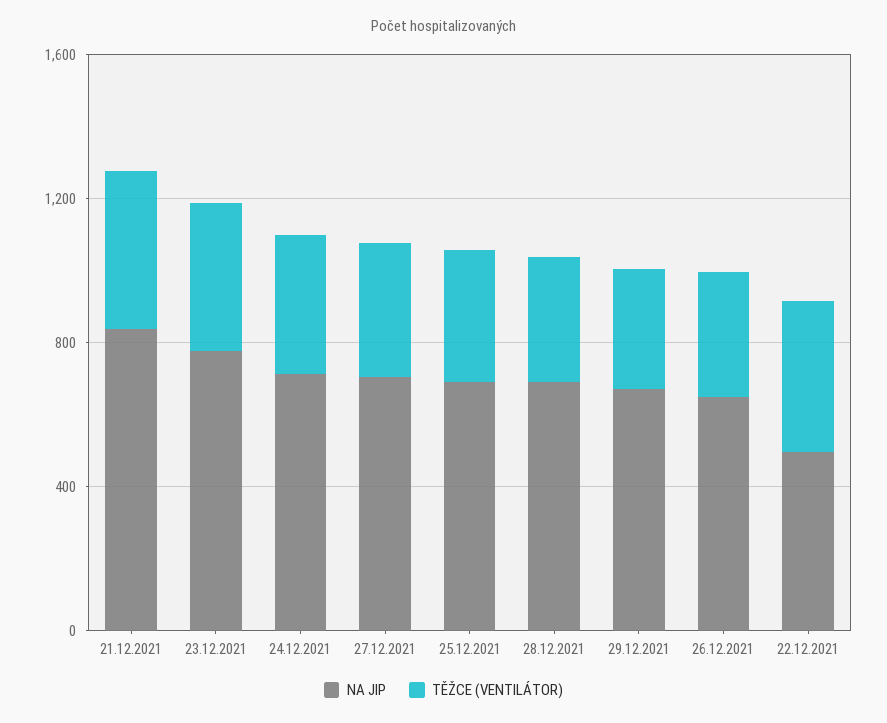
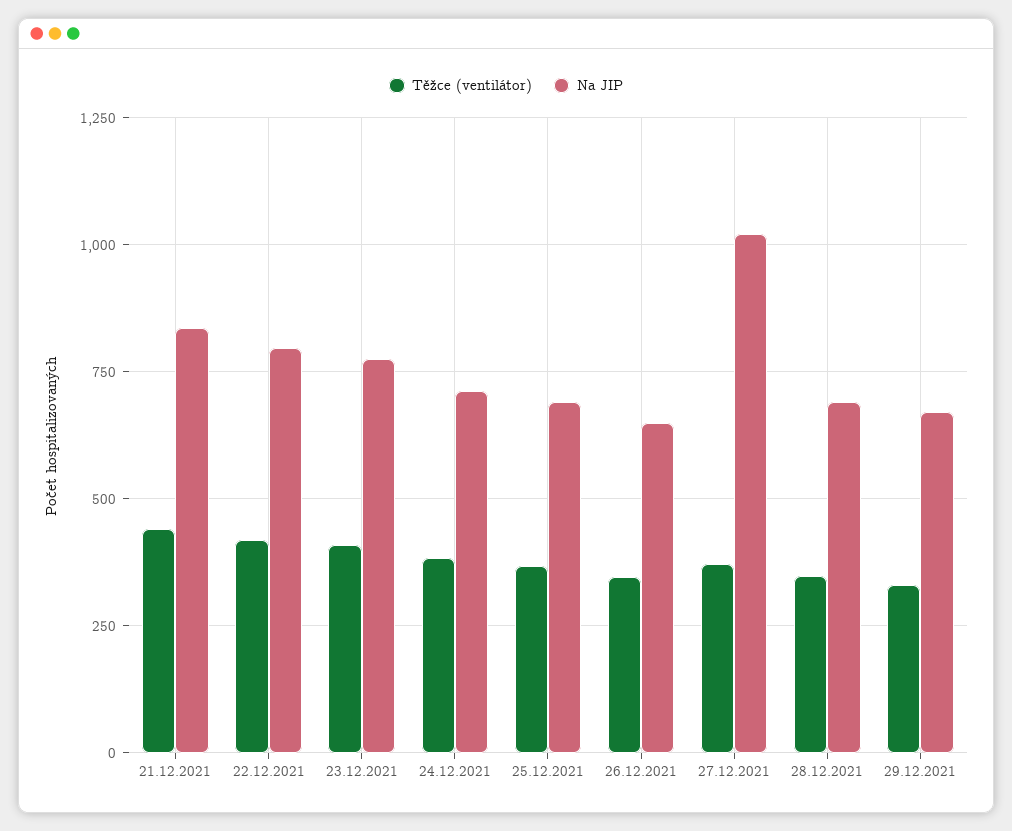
  {
    "NA JIP": {
      "21.12.2021": 825,
      "23.12.2021": 775,
      "24.12.2021": 725,
-     "27.12.2021": 700,
+     "27.12.2021": 1025,
      "25.12.2021": 700,
      "28.12.2021": 700,
      "29.12.2021": 675,
      "26.12.2021": 650,
-     "22.12.2021": 500
+     "22.12.2021": 800
    },
    "TĚŽCE (VENTILÁTOR)": {
      "21.12.2021": 450,
      "23.12.2021": 400,
      "24.12.2021": 375,
      "27.12.2021": 375,
      "25.12.2021": 375,
      "28.12.2021": 350,
      "29.12.2021": 325,
      "26.12.2021": 350,
      "22.12.2021": 425
    }
  }

